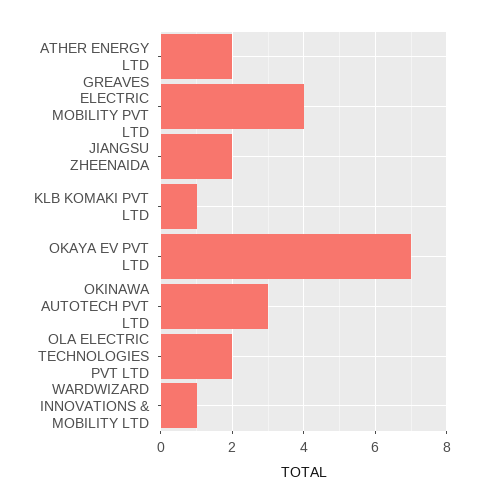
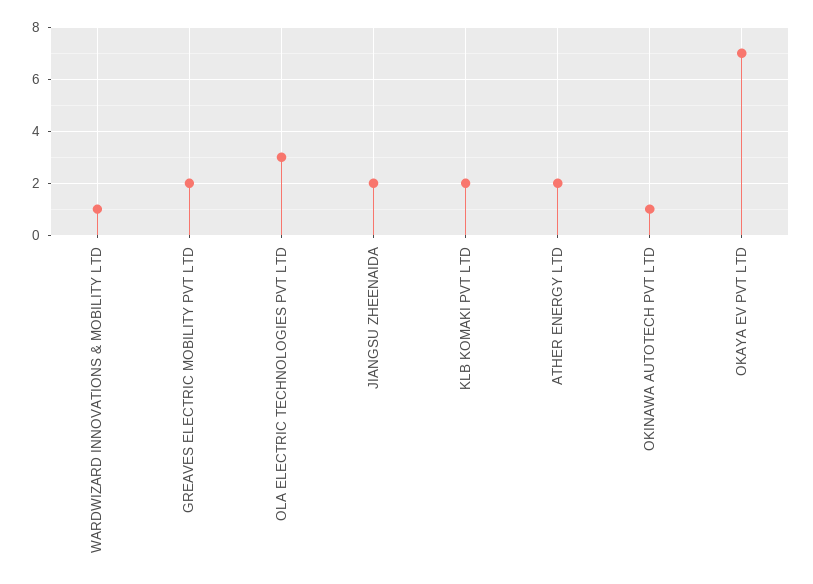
  {
    "ATHER ENERGY LTD": 2,
-   "GREAVES ELECTRIC MOBILITY PVT LTD": 4,
+   "GREAVES ELECTRIC MOBILITY PVT LTD": 2,
    "JIANGSU ZHEENAIDA": 2,
-   "KLB KOMAKI PVT LTD": 1,
+   "KLB KOMAKI PVT LTD": 2,
    "OKAYA EV PVT LTD": 7,
-   "OKINAWA AUTOTECH PVT LTD": 3,
+   "OKINAWA AUTOTECH PVT LTD": 1,
-   "OLA ELECTRIC TECHNOLOGIES PVT LTD": 2,
+   "OLA ELECTRIC TECHNOLOGIES PVT LTD": 3,
    "WARDWIZARD INNOVATIONS & MOBILITY LTD": 1
  }

